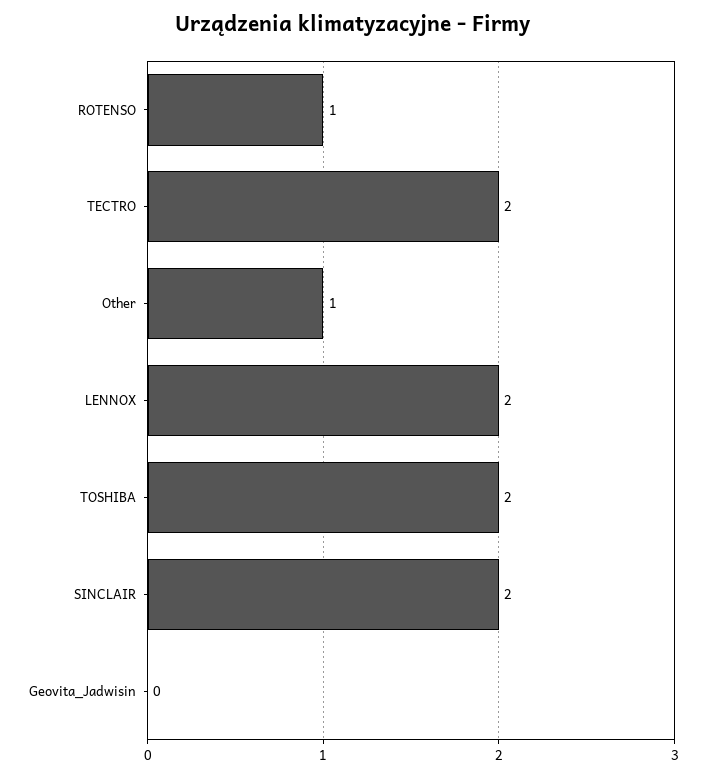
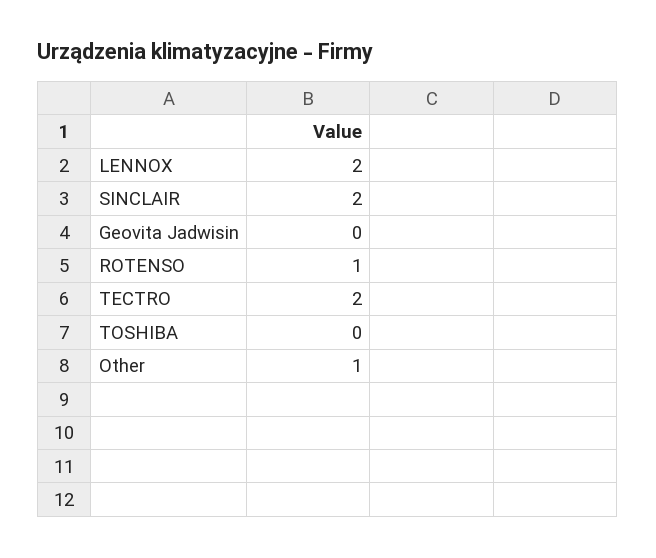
  {
    "ROTENSO": 1,
    "TECTRO": 2,
    "Other": 1,
    "LENNOX": 2,
-   "TOSHIBA": 2,
+   "TOSHIBA": 0,
    "SINCLAIR": 2,
    "Geovita_Jadwisin": 0
  }

